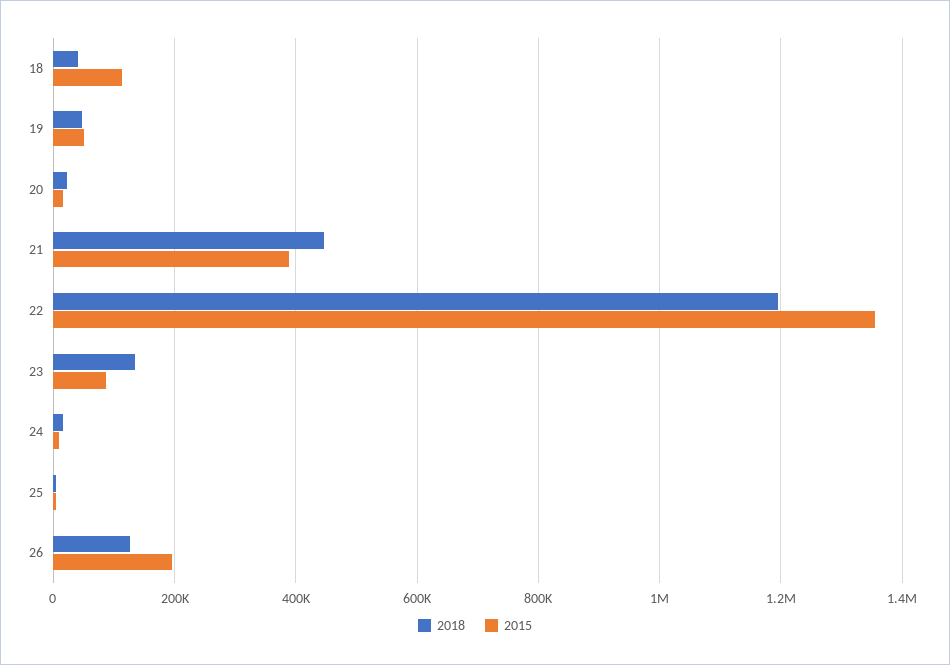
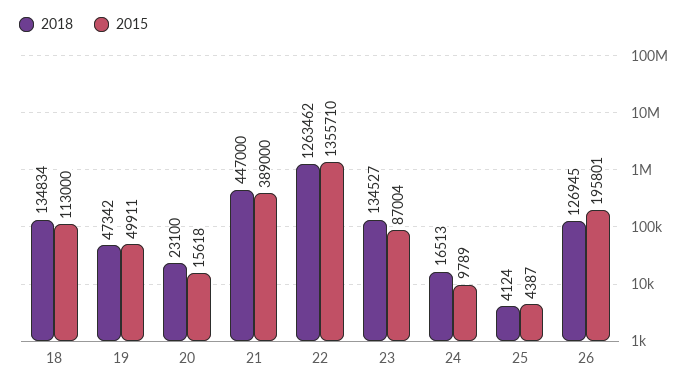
  {
    "2018": {
-     "18": 40000,
+     "18": 134834,
      "19": 47342,
      "20": 23100,
      "21": 447000,
-     "22": 1200000,
+     "22": 1263462,
      "23": 134527,
      "24": 16513,
      "25": 4124,
      "26": 126945
    },
    "2015": {
      "18": 113000,
      "19": 49911,
      "20": 15618,
      "21": 389000,
      "22": 1355710,
      "23": 87004,
      "24": 9789,
      "25": 4387,
      "26": 195801
    }
  }

